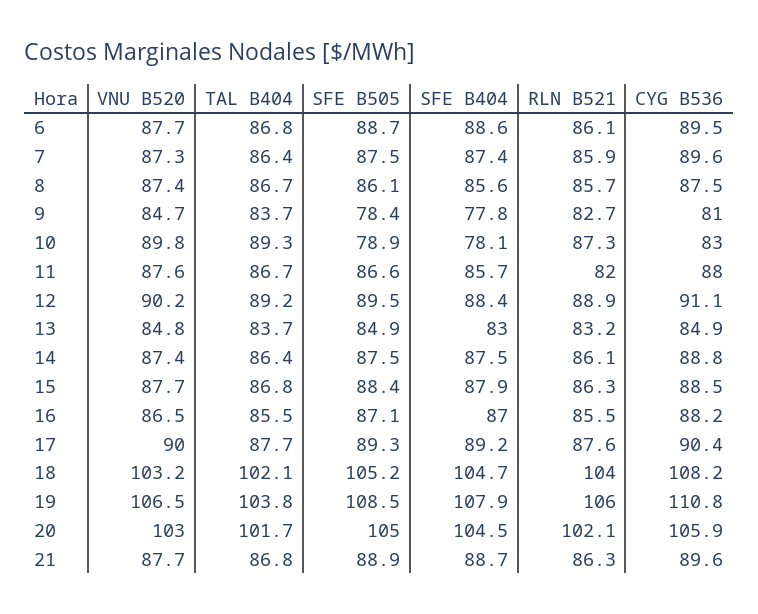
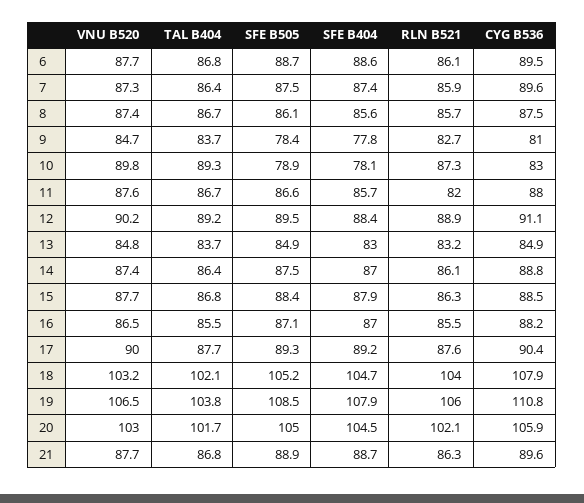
  {
    "VNU B520": {
      "6": 87.7,
      "7": 87.3,
      "8": 87.4,
      "9": 84.7,
      "10": 89.8,
      "11": 87.6,
      "12": 90.2,
      "13": 84.8,
      "14": 87.4,
      "15": 87.7,
      "16": 86.5,
      "17": 90,
      "18": 103.2,
      "19": 106.5,
      "20": 103,
      "21": 87.7
    },
    "TAL B404": {
      "6": 86.8,
      "7": 86.4,
      "8": 86.7,
      "9": 83.7,
      "10": 89.3,
      "11": 86.7,
      "12": 89.2,
      "13": 83.7,
      "14": 86.4,
      "15": 86.8,
      "16": 85.5,
      "17": 87.7,
      "18": 102.1,
      "19": 103.8,
      "20": 101.7,
      "21": 86.8
    },
    "SFE B505": {
      "6": 88.7,
      "7": 87.5,
      "8": 86.1,
      "9": 78.4,
      "10": 78.9,
      "11": 86.6,
      "12": 89.5,
      "13": 84.9,
      "14": 87.5,
      "15": 88.4,
      "16": 87.1,
      "17": 89.3,
      "18": 105.2,
      "19": 108.5,
      "20": 105,
      "21": 88.9
    },
    "SFE B404": {
      "6": 88.6,
      "7": 87.4,
      "8": 85.6,
      "9": 77.8,
      "10": 78.1,
      "11": 85.7,
      "12": 88.4,
      "13": 83,
-     "14": 87.5,
+     "14": 87,
      "15": 87.9,
      "16": 87,
      "17": 89.2,
      "18": 104.7,
      "19": 107.9,
      "20": 104.5,
      "21": 88.7
    },
    "RLN B521": {
      "6": 86.1,
      "7": 85.9,
      "8": 85.7,
      "9": 82.7,
      "10": 87.3,
      "11": 82,
      "12": 88.9,
      "13": 83.2,
      "14": 86.1,
      "15": 86.3,
      "16": 85.5,
      "17": 87.6,
      "18": 104,
      "19": 106,
      "20": 102.1,
      "21": 86.3
    },
    "CYG B536": {
      "6": 89.5,
      "7": 89.6,
      "8": 87.5,
      "9": 81,
      "10": 83,
      "11": 88,
      "12": 91.1,
      "13": 84.9,
      "14": 88.8,
      "15": 88.5,
      "16": 88.2,
      "17": 90.4,
-     "18": 108.2,
+     "18": 107.9,
      "19": 110.8,
      "20": 105.9,
      "21": 89.6
    }
  }

